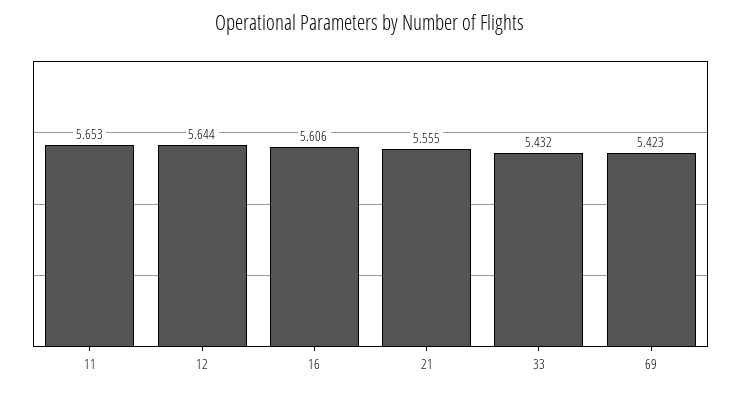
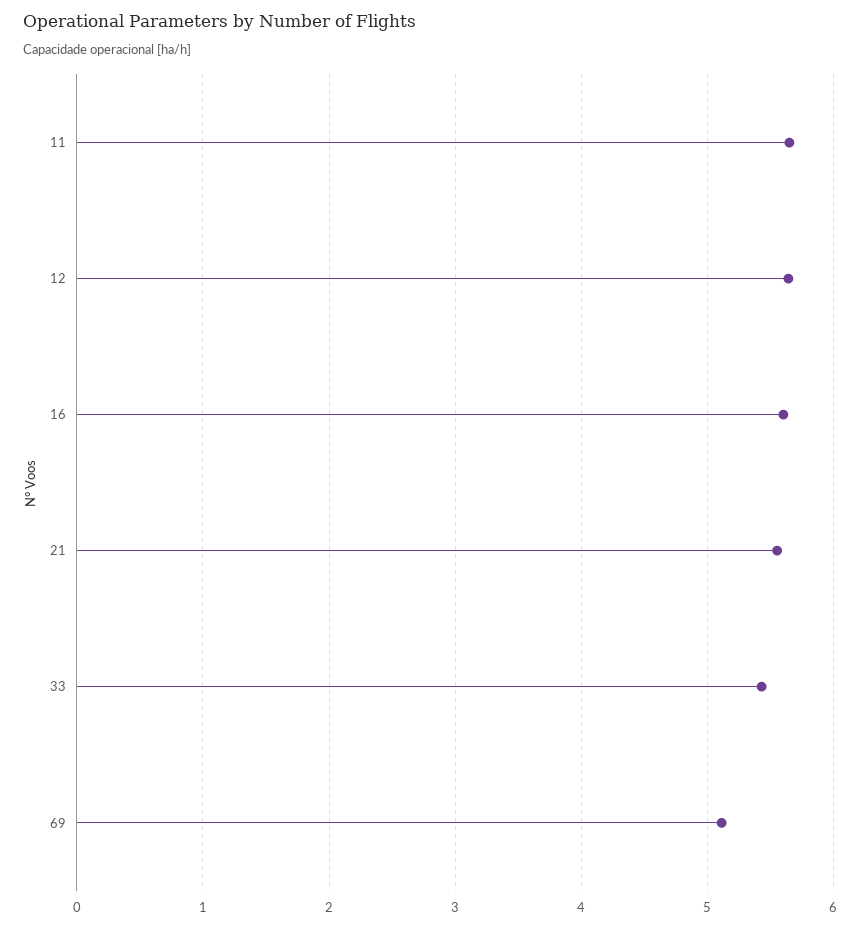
  {
    "11": 5.653,
    "12": 5.644,
    "16": 5.606,
    "21": 5.555,
    "33": 5.432,
-   "69": 5.423
+   "69": 5.1
  }

